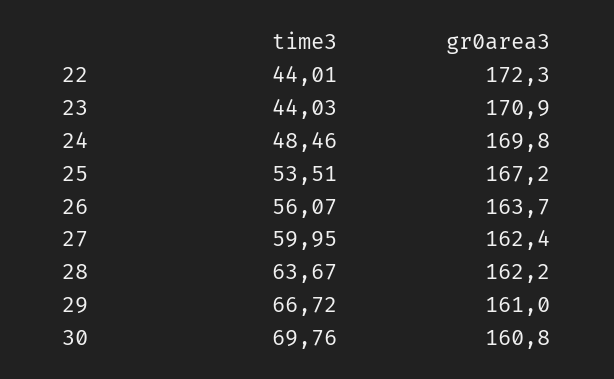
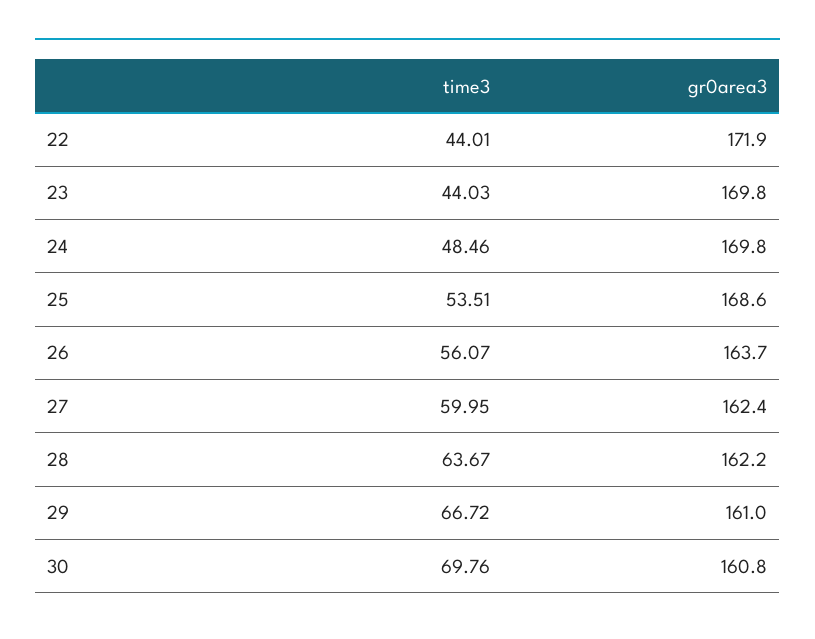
  {
    "time3": {
      "22": 44.01,
      "23": 44.03,
      "24": 48.46,
      "25": 53.51,
      "26": 56.07,
      "27": 59.95,
      "28": 63.67,
      "29": 66.72,
      "30": 69.76
    },
    "gr0area3": {
-     "22": 172.3,
+     "22": 171.9,
-     "23": 170.9,
+     "23": 169.8,
      "24": 169.8,
-     "25": 167.2,
+     "25": 168.6,
      "26": 163.7,
      "27": 162.4,
      "28": 162.2,
      "29": 161,
      "30": 160.8
    }
  }

